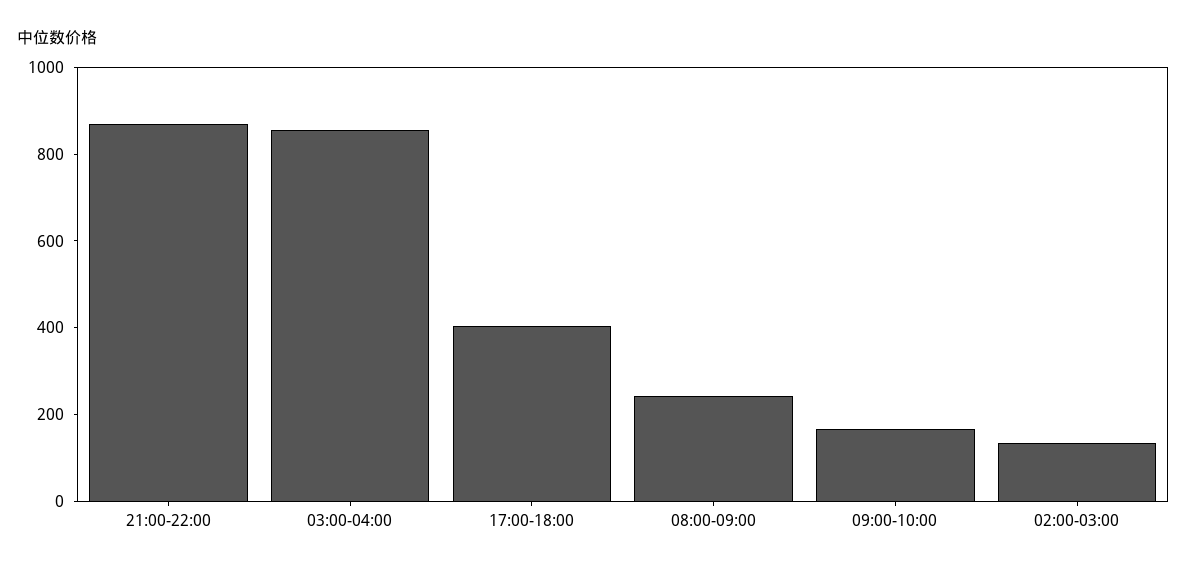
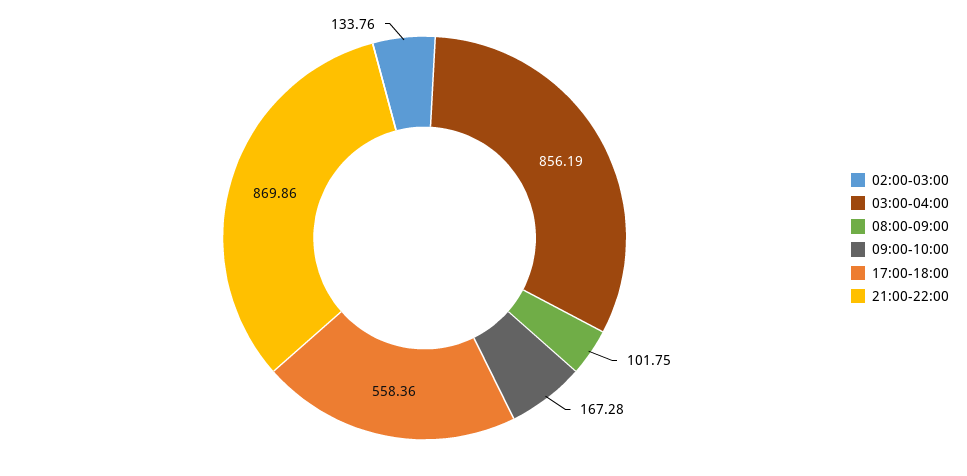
  {
    "21:00-22:00": 869.86,
    "03:00-04:00": 856.19,
-   "17:00-18:00": 400,
+   "17:00-18:00": 558.36,
-   "08:00-09:00": 250,
+   "08:00-09:00": 101.75,
    "09:00-10:00": 167.28,
    "02:00-03:00": 133.76
  }

